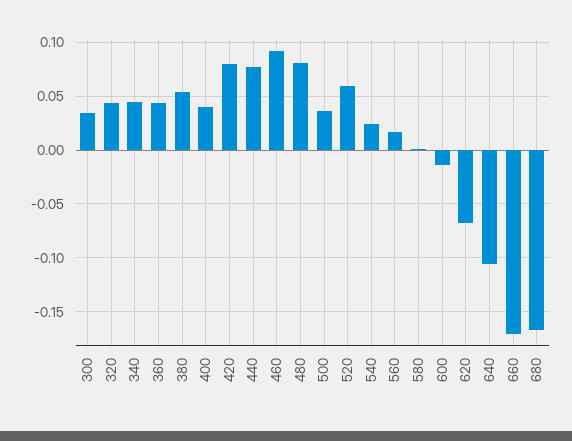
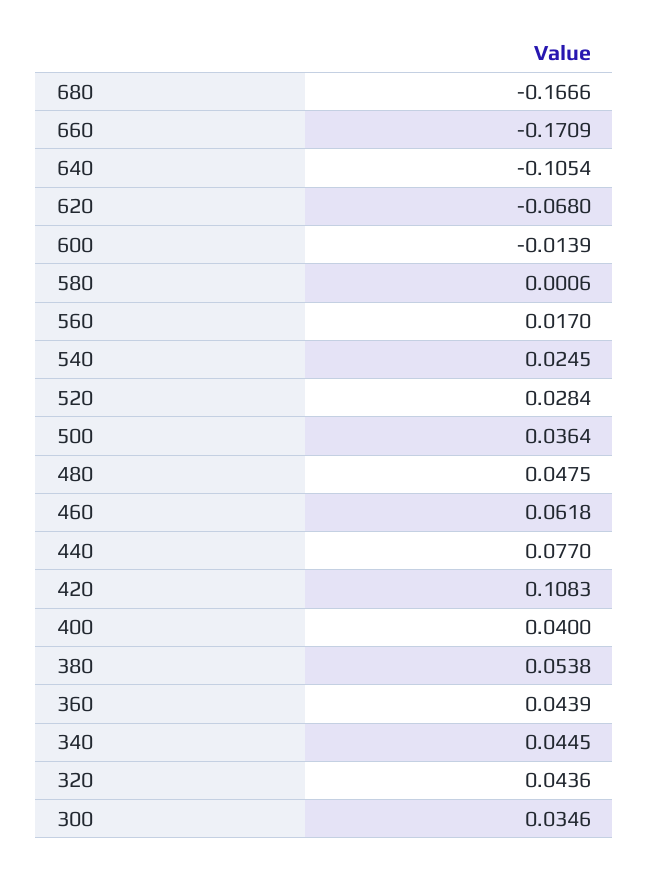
  {
    "300": 0.0346,
    "320": 0.0436,
    "340": 0.0445,
    "360": 0.0439,
    "380": 0.0538,
    "400": 0.04,
-   "420": 0.08,
+   "420": 0.1083,
    "440": 0.077,
-   "460": 0.09,
+   "460": 0.0618,
-   "480": 0.08,
+   "480": 0.0475,
    "500": 0.0364,
-   "520": 0.06,
+   "520": 0.0284,
    "540": 0.0245,
    "560": 0.017,
    "580": 0.0006,
    "600": -0.0139,
    "620": -0.068,
    "640": -0.1054,
    "660": -0.1709,
    "680": -0.1666
  }

